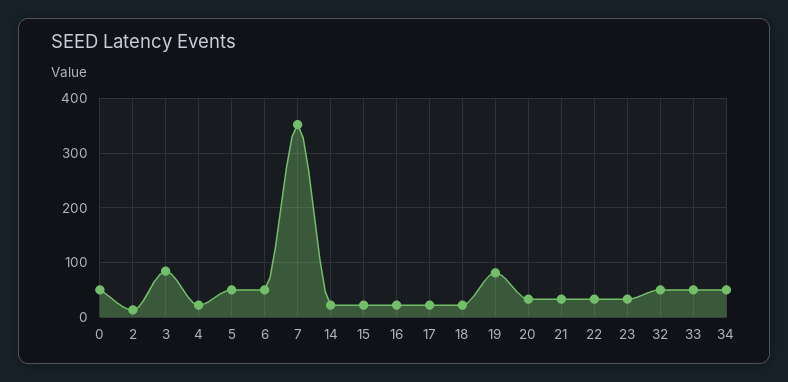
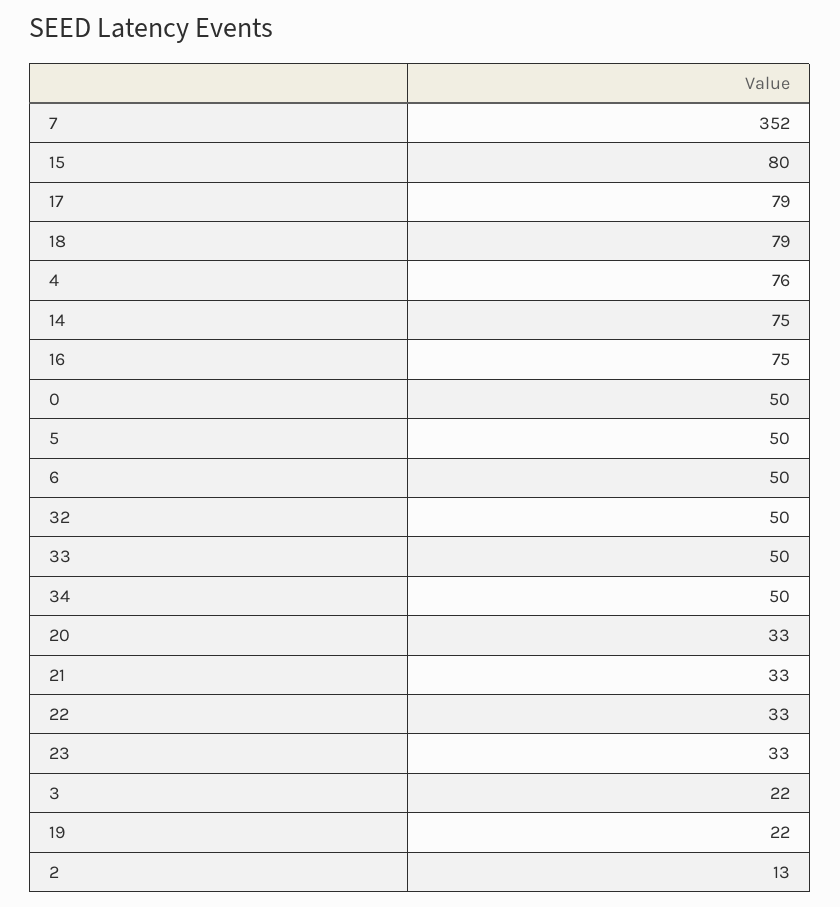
  {
    "0": 50,
    "2": 13,
-   "3": 80,
+   "3": 22,
-   "4": 20,
+   "4": 76,
    "5": 50,
    "6": 50,
    "7": 352,
-   "14": 20,
+   "14": 75,
-   "15": 20,
+   "15": 80,
-   "16": 20,
+   "16": 75,
-   "17": 20,
+   "17": 79,
-   "18": 20,
+   "18": 79,
-   "19": 80,
+   "19": 22,
    "20": 33,
    "21": 33,
    "22": 33,
    "23": 33,
    "32": 50,
    "33": 50,
    "34": 50
  }

